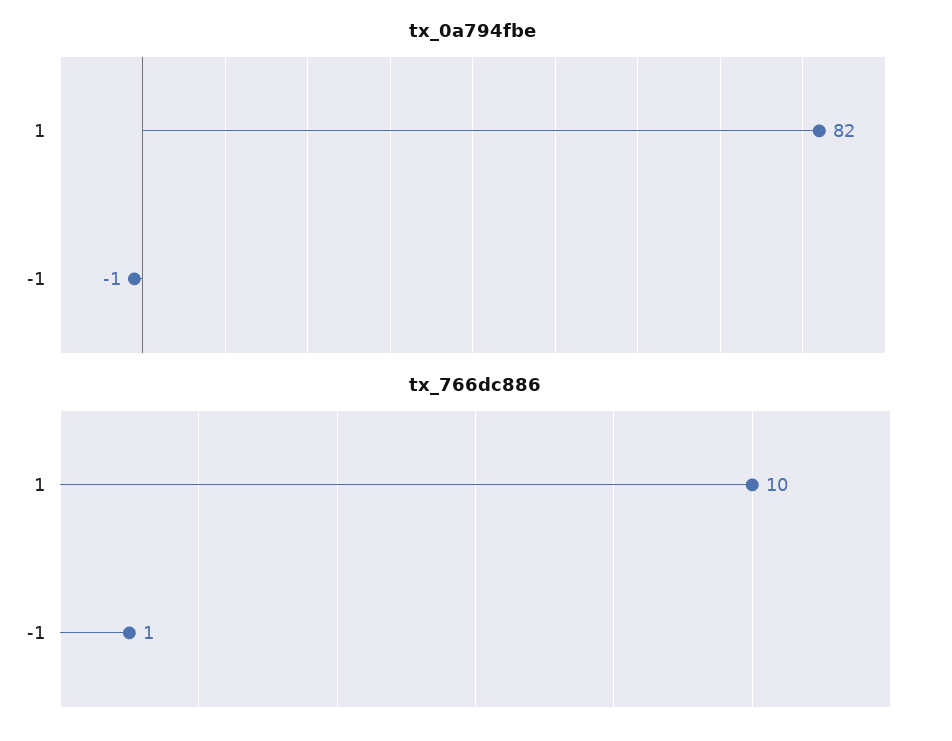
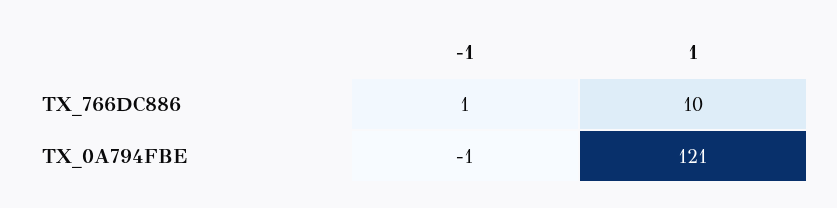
  {
    "tx_0a794fbe": {
-     "1": 82,
+     "1": 121,
      "-1": -1
    },
    "tx_766dc886": {
      "1": 10,
      "-1": 1
    }
  }

